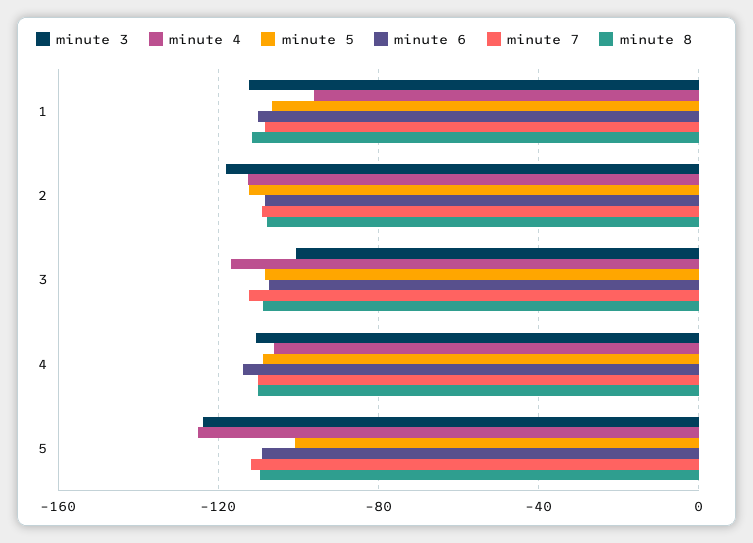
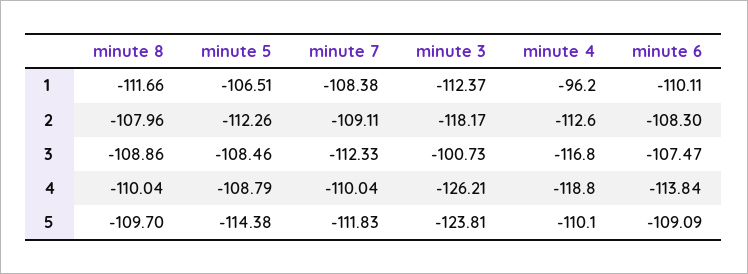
  {
    "minute 3": {
      "1": -112.37,
      "2": -118.17,
      "3": -100.73,
-     "4": -110,
+     "4": -126.21,
      "5": -123.81
    },
    "minute 4": {
      "1": -96.2,
      "2": -112.6,
      "3": -116.8,
-     "4": -105,
+     "4": -118.8,
-     "5": -125
+     "5": -110.1
    },
    "minute 5": {
      "1": -106.51,
      "2": -112.26,
      "3": -108.46,
      "4": -108.79,
-     "5": -100
+     "5": -114.38
    },
    "minute 6": {
      "1": -110.11,
      "2": -108.3,
      "3": -107.47,
      "4": -113.84,
      "5": -109.09
    },
    "minute 7": {
      "1": -108.38,
      "2": -109.11,
      "3": -112.33,
      "4": -110.04,
      "5": -111.83
    },
    "minute 8": {
      "1": -111.66,
      "2": -107.96,
      "3": -108.86,
      "4": -110.04,
      "5": -109.7
    }
  }

